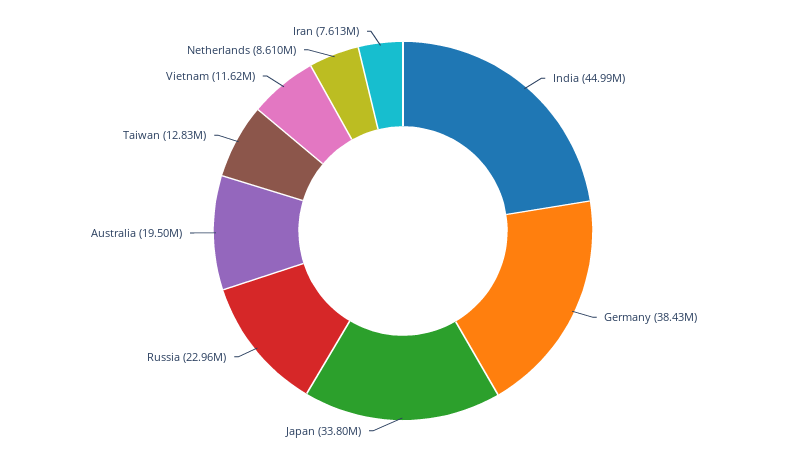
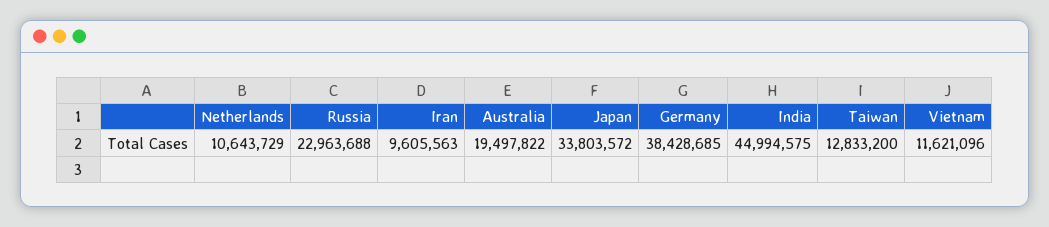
  {
    "India": 44994575,
    "Germany": 38428685,
    "Japan": 33803572,
    "Russia": 22963688,
    "Australia": 19497822,
    "Taiwan": 12833200,
    "Vietnam": 11621096,
-   "Netherlands": 8610000,
+   "Netherlands": 10643729,
-   "Iran": 7613000
+   "Iran": 9605563
  }

